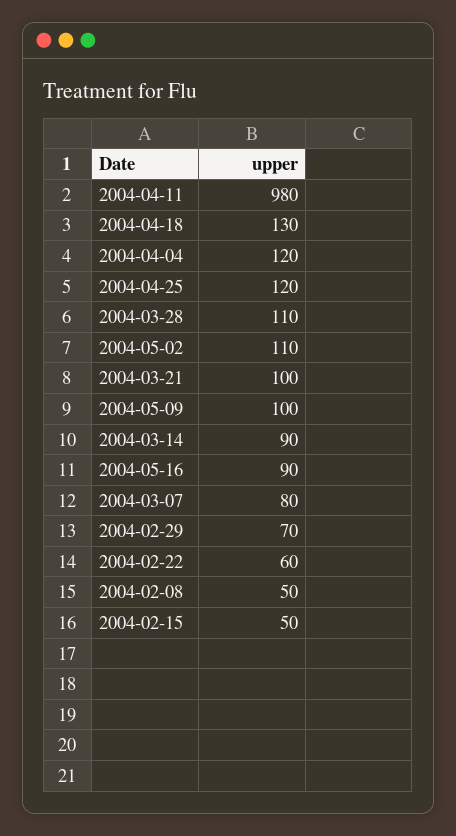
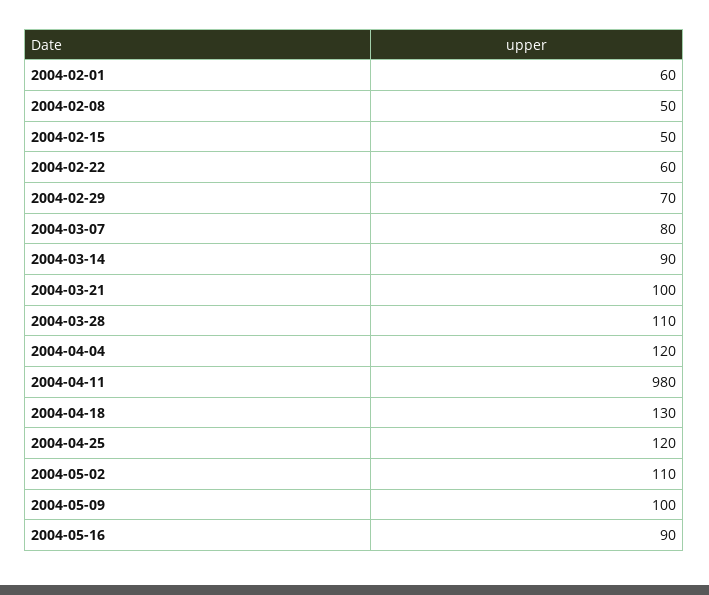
  {
    "2004-04-11": 980,
    "2004-04-18": 130,
    "2004-04-04": 120,
    "2004-04-25": 120,
    "2004-03-28": 110,
    "2004-05-02": 110,
    "2004-03-21": 100,
    "2004-05-09": 100,
    "2004-03-14": 90,
    "2004-05-16": 90,
    "2004-03-07": 80,
    "2004-02-29": 70,
    "2004-02-22": 60,
    "2004-02-08": 50,
-   "2004-02-15": 50
+   "2004-02-15": 50,
+   "2004-02-01": 60
  }

